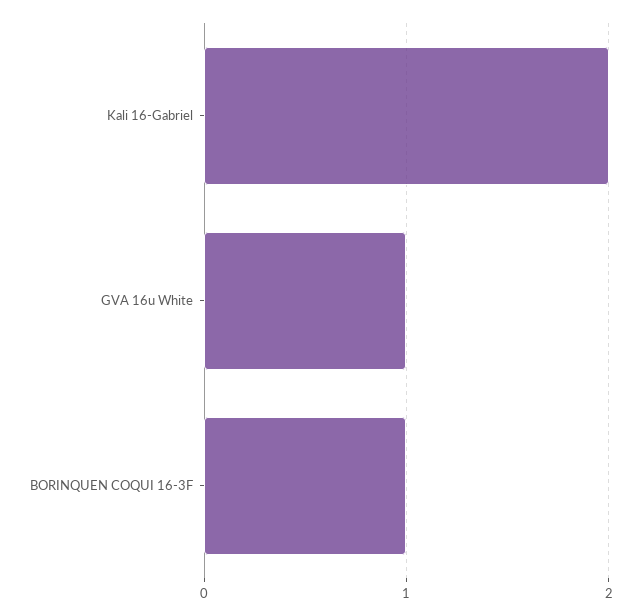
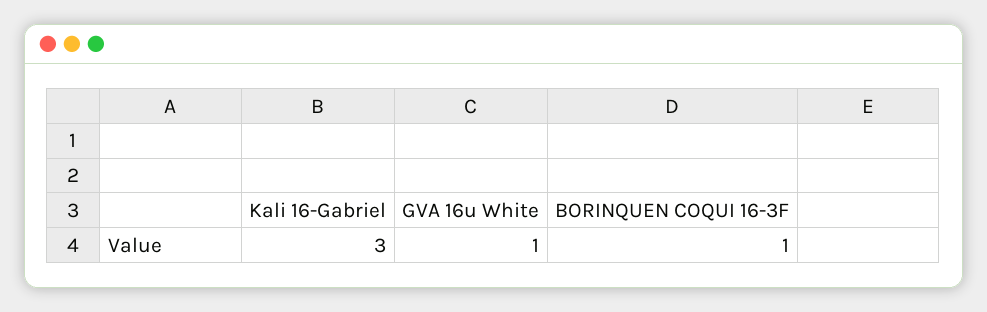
  {
-   "Kali 16-Gabriel": 2,
+   "Kali 16-Gabriel": 3,
    "GVA 16u White": 1,
    "BORINQUEN COQUI 16-3F": 1
  }

